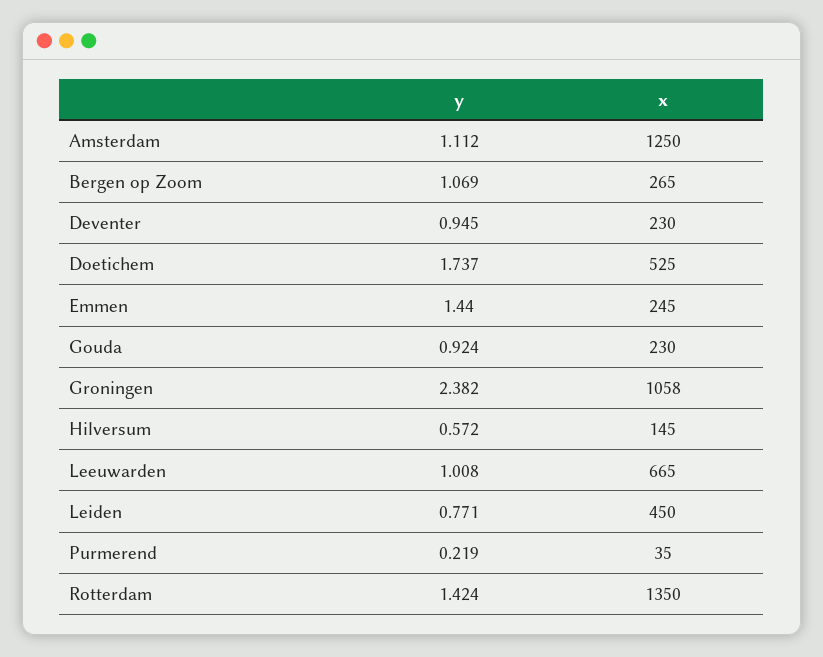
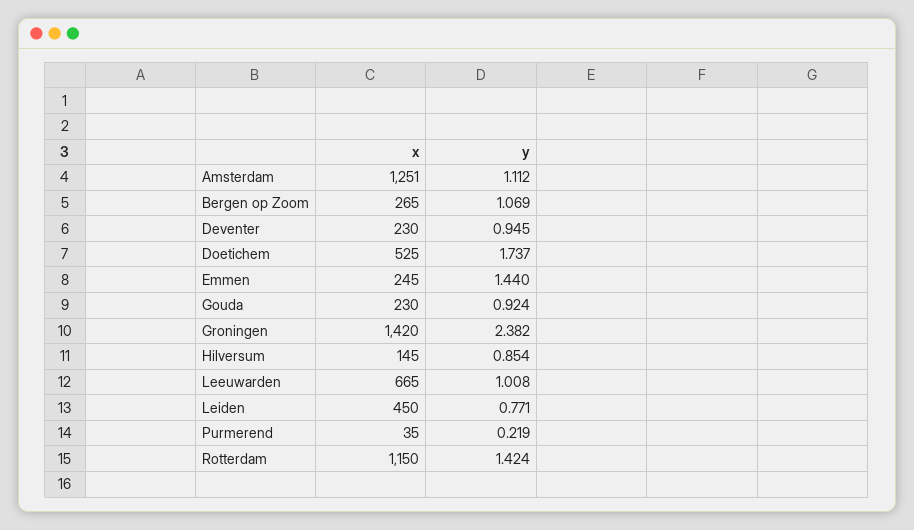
  {
    "y": {
      "Amsterdam": 1.112,
      "Bergen op Zoom": 1.069,
      "Deventer": 0.945,
      "Doetichem": 1.737,
      "Emmen": 1.44,
      "Gouda": 0.924,
      "Groningen": 2.382,
-     "Hilversum": 0.572,
+     "Hilversum": 0.854,
      "Leeuwarden": 1.008,
      "Leiden": 0.771,
      "Purmerend": 0.219,
      "Rotterdam": 1.424
    },
    "x": {
-     "Amsterdam": 1250,
+     "Amsterdam": 1251,
      "Bergen op Zoom": 265,
      "Deventer": 230,
      "Doetichem": 525,
      "Emmen": 245,
      "Gouda": 230,
-     "Groningen": 1058,
+     "Groningen": 1420,
      "Hilversum": 145,
      "Leeuwarden": 665,
      "Leiden": 450,
      "Purmerend": 35,
-     "Rotterdam": 1350
+     "Rotterdam": 1150
    }
  }

